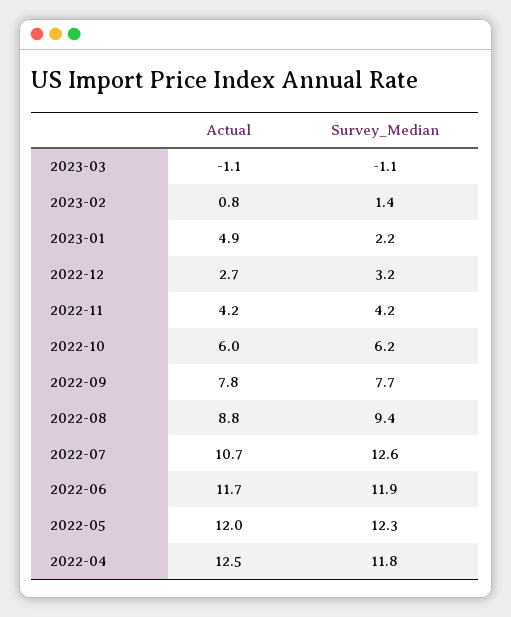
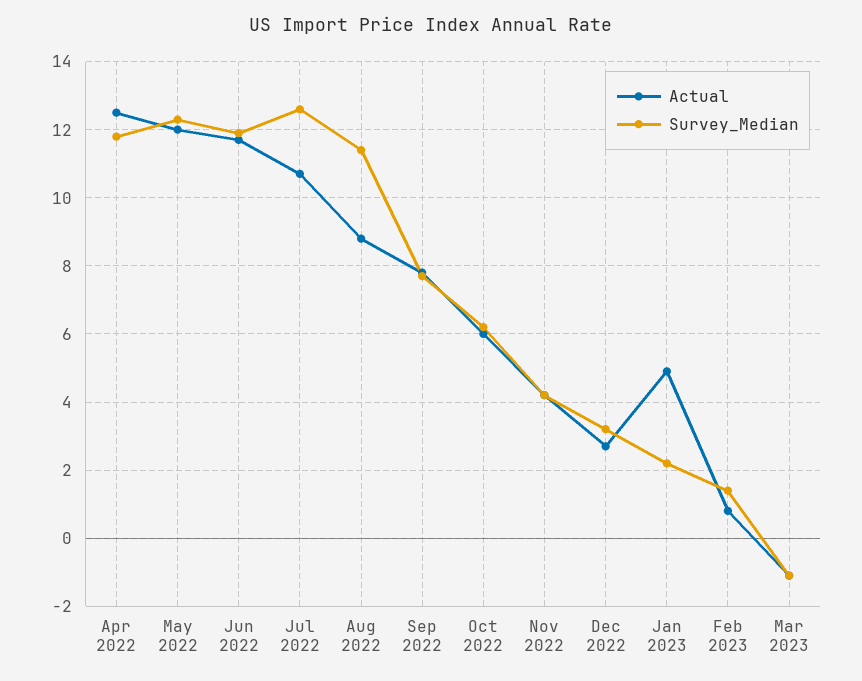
  {
    "Actual": {
      "2023-03": -1.1,
      "2023-02": 0.8,
      "2023-01": 4.9,
      "2022-12": 2.7,
      "2022-11": 4.2,
      "2022-10": 6,
      "2022-09": 7.8,
      "2022-08": 8.8,
      "2022-07": 10.7,
      "2022-06": 11.7,
      "2022-05": 12,
      "2022-04": 12.5
    },
    "Survey_Median": {
      "2023-03": -1.1,
      "2023-02": 1.4,
      "2023-01": 2.2,
      "2022-12": 3.2,
      "2022-11": 4.2,
      "2022-10": 6.2,
      "2022-09": 7.7,
-     "2022-08": 9.4,
+     "2022-08": 11.5,
      "2022-07": 12.6,
      "2022-06": 11.9,
      "2022-05": 12.3,
      "2022-04": 11.8
    }
  }

